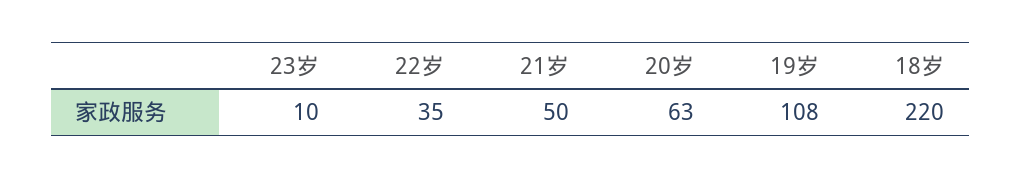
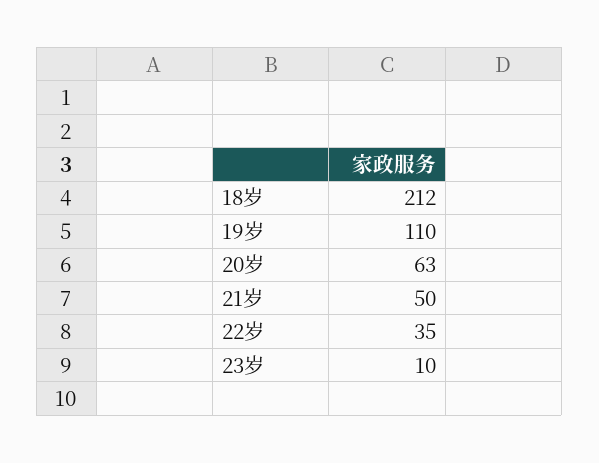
  {
    "23岁": 10,
    "22岁": 35,
    "21岁": 50,
    "20岁": 63,
-   "19岁": 108,
+   "19岁": 110,
-   "18岁": 220
+   "18岁": 212
  }

